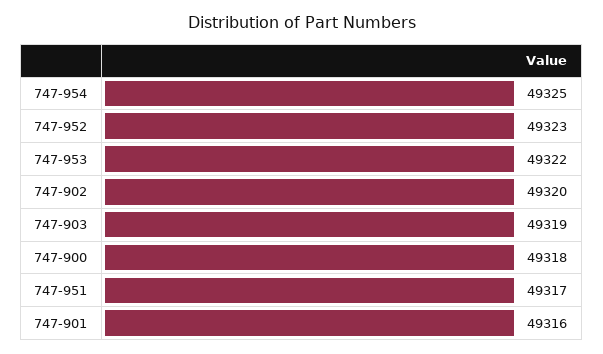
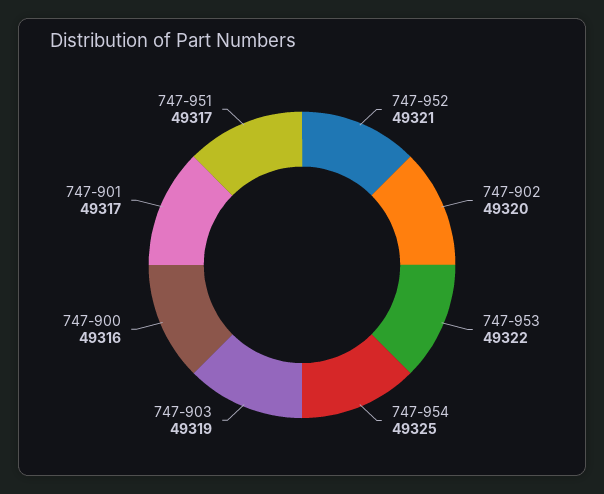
  {
    "747-954": 49325,
-   "747-952": 49323,
+   "747-952": 49321,
    "747-953": 49322,
    "747-902": 49320,
    "747-903": 49319,
-   "747-900": 49318,
+   "747-900": 49316,
    "747-951": 49317,
-   "747-901": 49316
+   "747-901": 49317
  }

